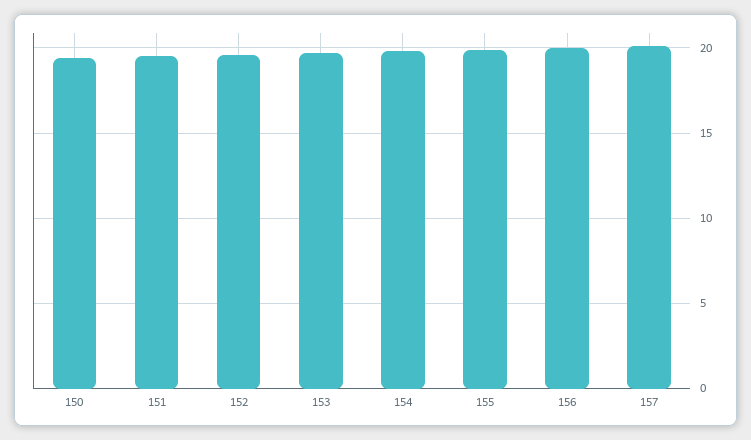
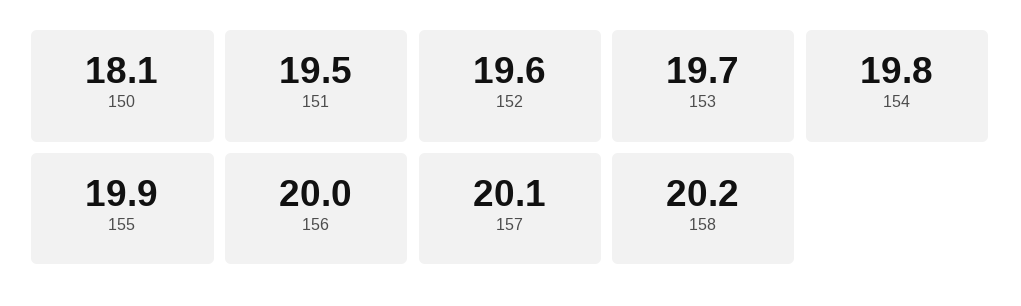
  {
-   "150": 19.5,
+   "150": 18.1,
    "151": 19.5,
    "152": 19.6,
    "153": 19.7,
    "154": 19.8,
    "155": 19.9,
    "156": 20,
-   "157": 20.1
+   "157": 20.1,
+   "158": 20.2
  }

